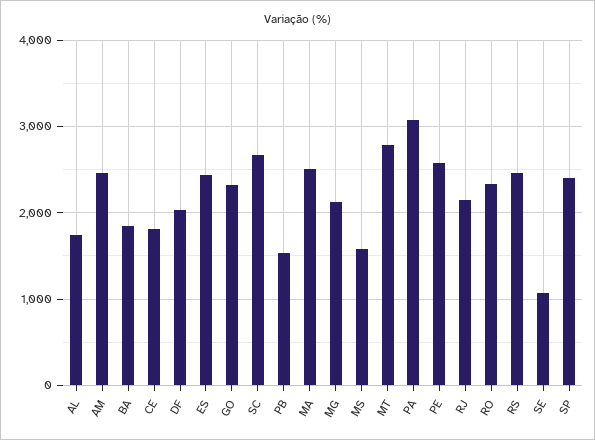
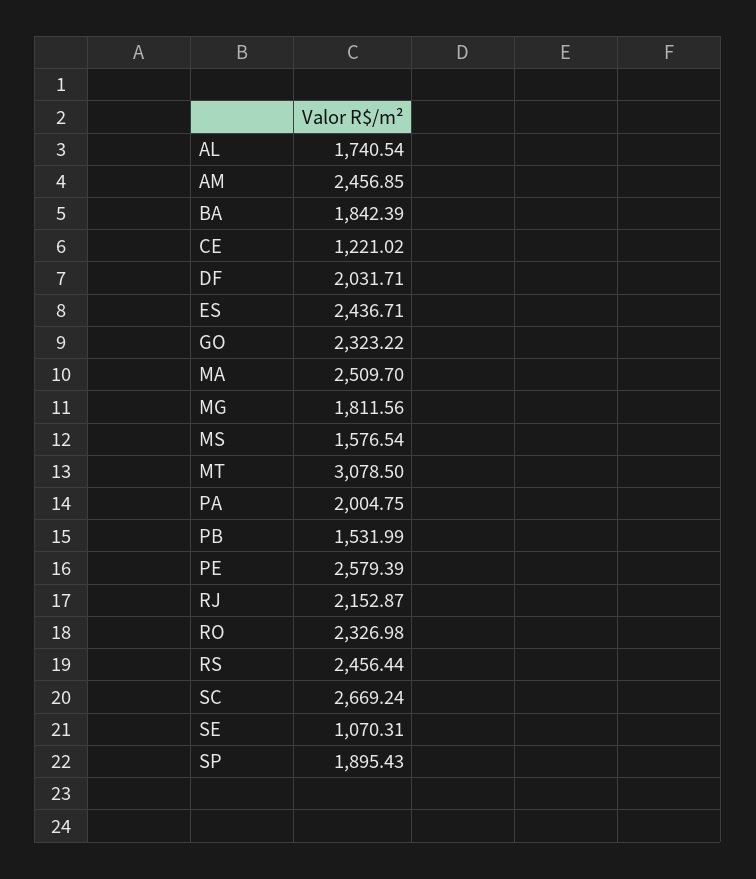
  {
    "AL": 1740.54,
    "AM": 2456.85,
    "BA": 1842.39,
-   "CE": 1800,
+   "CE": 1221.02,
    "DF": 2031.71,
    "ES": 2436.71,
    "GO": 2323.22,
    "SC": 2669.24,
    "PB": 1531.99,
    "MA": 2509.7,
-   "MG": 2100,
+   "MG": 1811.56,
    "MS": 1576.54,
-   "MT": 2800,
+   "MT": 3078.5,
-   "PA": 3100,
+   "PA": 2004.75,
    "PE": 2579.39,
    "RJ": 2152.87,
    "RO": 2326.98,
    "RS": 2456.44,
    "SE": 1070.31,
-   "SP": 2400
+   "SP": 1895.43
  }

